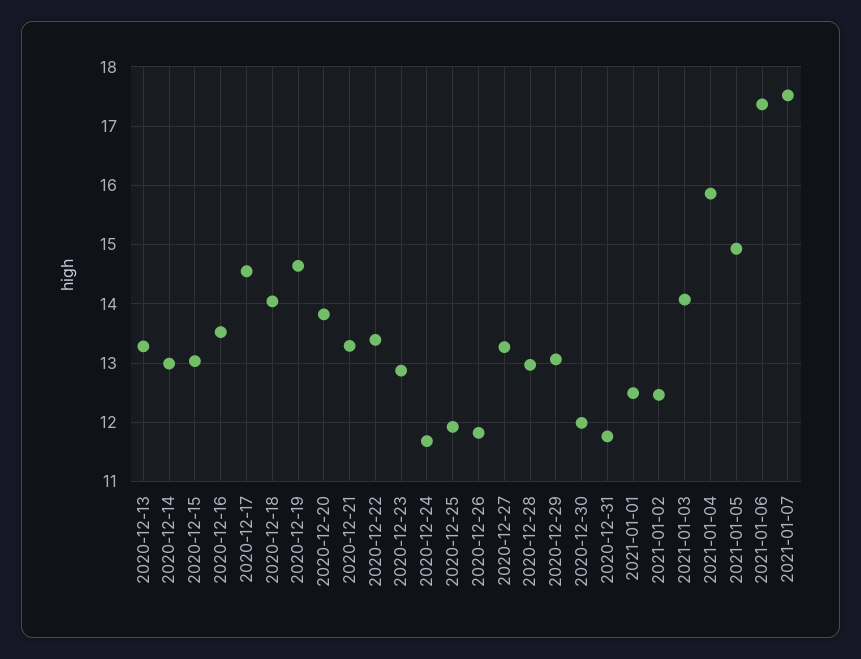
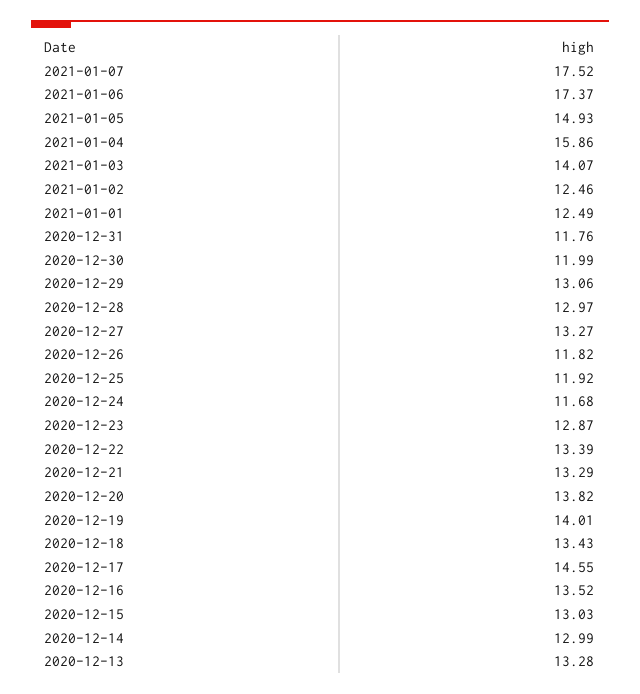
  {
    "2020-12-13": 13.28,
    "2020-12-14": 12.99,
    "2020-12-15": 13.03,
    "2020-12-16": 13.52,
    "2020-12-17": 14.55,
-   "2020-12-18": 14,
+   "2020-12-18": 13.43,
-   "2020-12-19": 14.6,
+   "2020-12-19": 14.01,
    "2020-12-20": 13.82,
    "2020-12-21": 13.29,
    "2020-12-22": 13.39,
    "2020-12-23": 12.87,
    "2020-12-24": 11.68,
    "2020-12-25": 11.92,
    "2020-12-26": 11.82,
    "2020-12-27": 13.27,
    "2020-12-28": 12.97,
    "2020-12-29": 13.06,
    "2020-12-30": 11.99,
    "2020-12-31": 11.76,
    "2021-01-01": 12.49,
    "2021-01-02": 12.46,
    "2021-01-03": 14.07,
    "2021-01-04": 15.86,
    "2021-01-05": 14.93,
    "2021-01-06": 17.37,
    "2021-01-07": 17.52
  }

